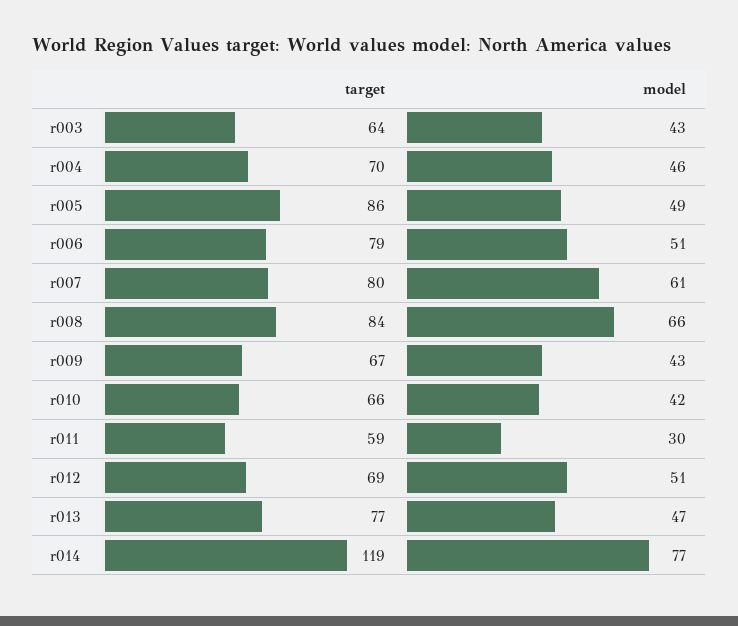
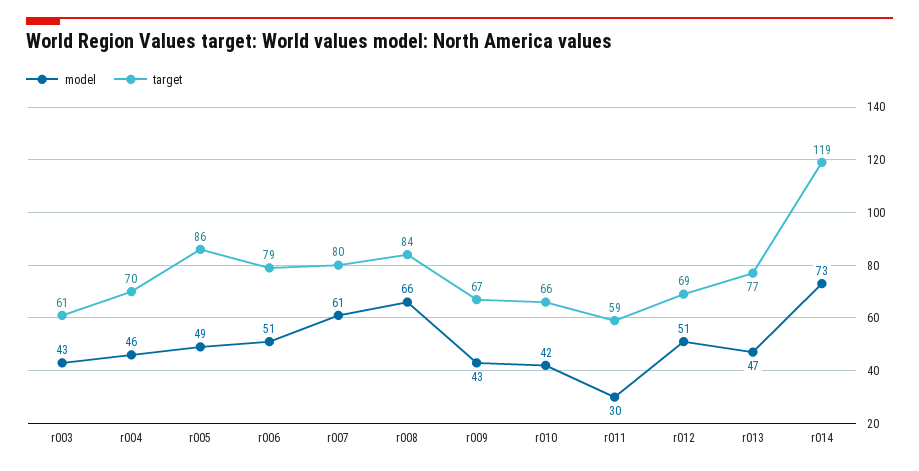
  {
    "target": {
-     "r003": 64,
+     "r003": 61,
      "r004": 70,
      "r005": 86,
      "r006": 79,
      "r007": 80,
      "r008": 84,
      "r009": 67,
      "r010": 66,
      "r011": 59,
      "r012": 69,
      "r013": 77,
      "r014": 119
    },
    "model": {
      "r003": 43,
      "r004": 46,
      "r005": 49,
      "r006": 51,
      "r007": 61,
      "r008": 66,
      "r009": 43,
      "r010": 42,
      "r011": 30,
      "r012": 51,
      "r013": 47,
-     "r014": 77
+     "r014": 73
    }
  }

